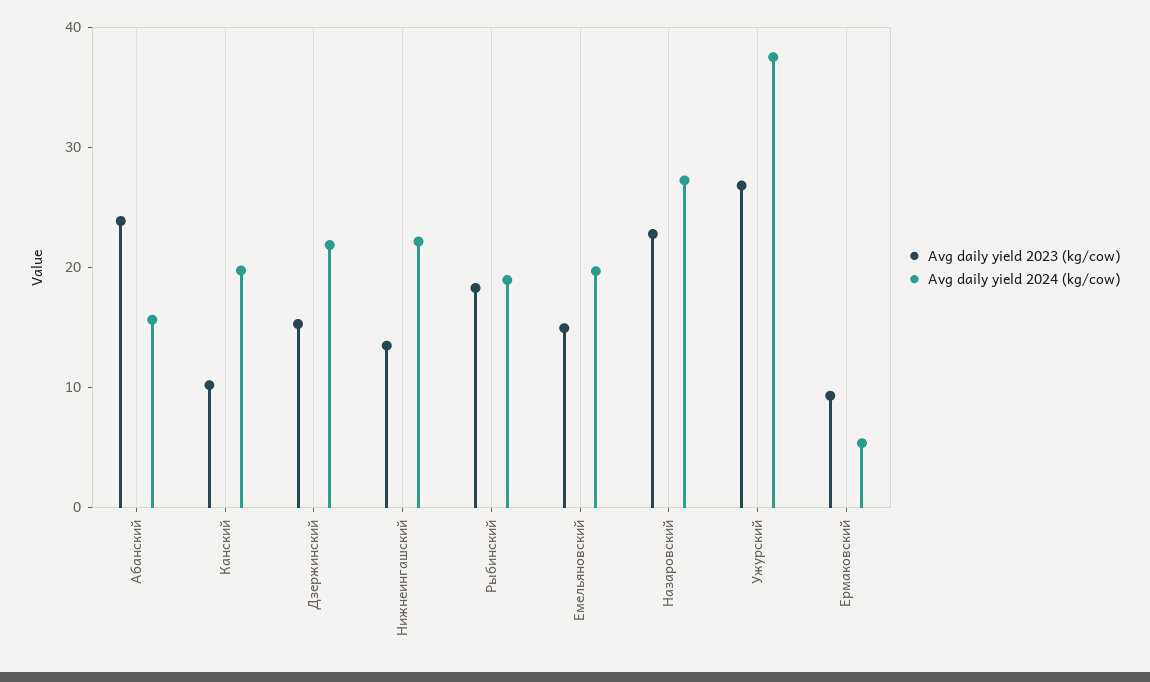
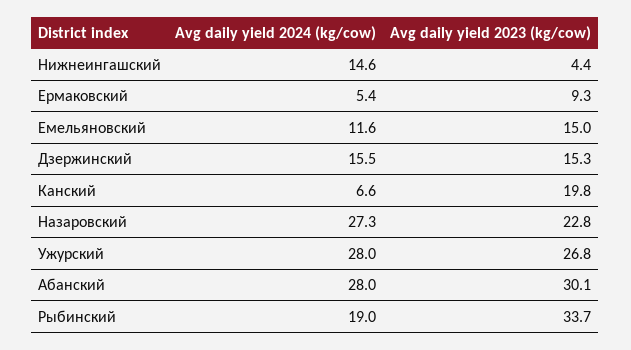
  {
    "Avg daily yield 2023 (kg/cow)": {
-     "Абанский": 24,
+     "Абанский": 30.1,
-     "Канский": 10,
+     "Канский": 19.8,
      "Дзержинский": 15.3,
-     "Нижнеингашский": 14,
+     "Нижнеингашский": 4.4,
-     "Рыбинский": 18,
+     "Рыбинский": 33.7,
      "Емельяновский": 15,
      "Назаровский": 22.8,
      "Ужурский": 26.8,
      "Ермаковский": 9.3
    },
    "Avg daily yield 2024 (kg/cow)": {
-     "Абанский": 16,
+     "Абанский": 28,
-     "Канский": 20,
+     "Канский": 6.6,
-     "Дзержинский": 22,
+     "Дзержинский": 15.5,
-     "Нижнеингашский": 22,
+     "Нижнеингашский": 14.6,
      "Рыбинский": 19,
-     "Емельяновский": 20,
+     "Емельяновский": 11.6,
      "Назаровский": 27.3,
-     "Ужурский": 38,
+     "Ужурский": 28,
      "Ермаковский": 5.4
    }
  }

